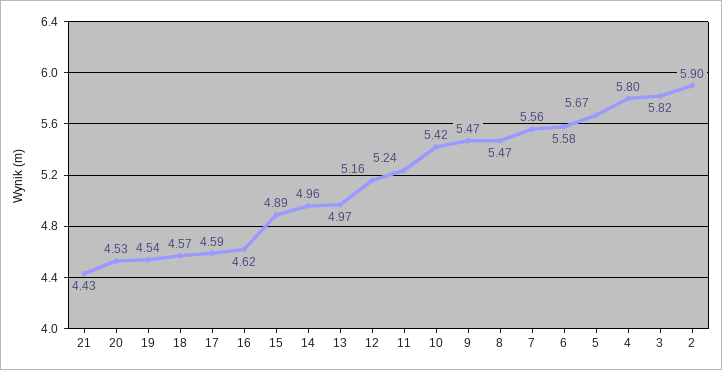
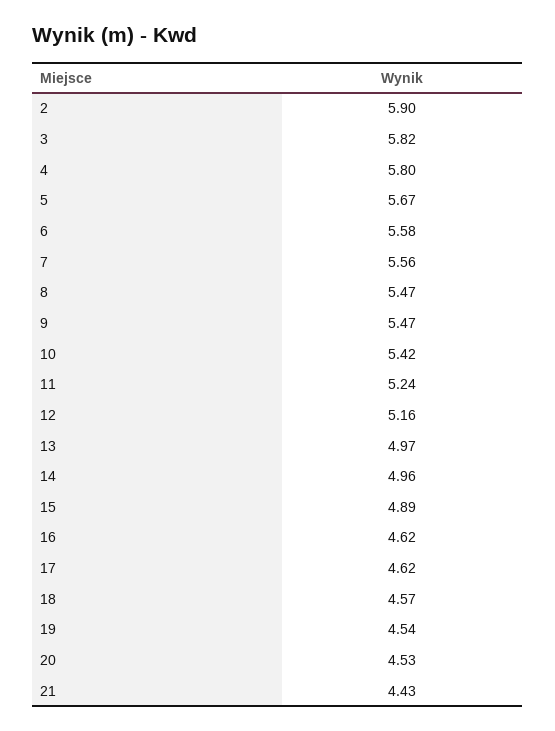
  {
    "21": 4.43,
    "20": 4.53,
    "19": 4.54,
    "18": 4.57,
-   "17": 4.59,
+   "17": 4.62,
    "16": 4.62,
    "15": 4.89,
    "14": 4.96,
    "13": 4.97,
    "12": 5.16,
    "11": 5.24,
    "10": 5.42,
    "9": 5.47,
    "8": 5.47,
    "7": 5.56,
    "6": 5.58,
    "5": 5.67,
    "4": 5.8,
    "3": 5.82,
    "2": 5.9
  }

